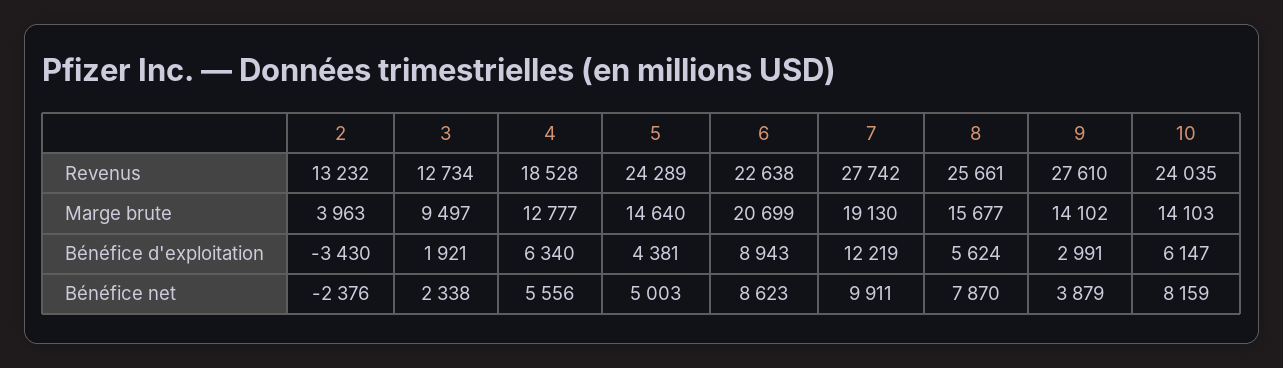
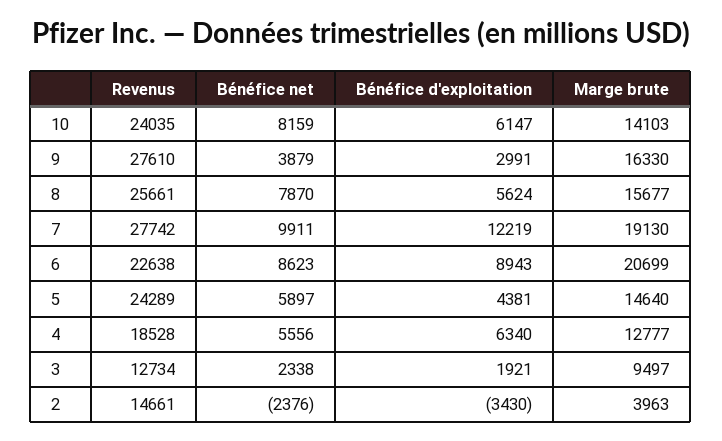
  {
    "2": {
-     "Revenus": 13232,
+     "Revenus": 14661,
      "Marge brute": 3963,
      "Bénéfice d'exploitation": -3430,
      "Bénéfice net": -2376
    },
    "3": {
      "Revenus": 12734,
      "Marge brute": 9497,
      "Bénéfice d'exploitation": 1921,
      "Bénéfice net": 2338
    },
    "4": {
      "Revenus": 18528,
      "Marge brute": 12777,
      "Bénéfice d'exploitation": 6340,
      "Bénéfice net": 5556
    },
    "5": {
      "Revenus": 24289,
      "Marge brute": 14640,
      "Bénéfice d'exploitation": 4381,
-     "Bénéfice net": 5003
+     "Bénéfice net": 5897
    },
    "6": {
      "Revenus": 22638,
      "Marge brute": 20699,
      "Bénéfice d'exploitation": 8943,
      "Bénéfice net": 8623
    },
    "7": {
      "Revenus": 27742,
      "Marge brute": 19130,
      "Bénéfice d'exploitation": 12219,
      "Bénéfice net": 9911
    },
    "8": {
      "Revenus": 25661,
      "Marge brute": 15677,
      "Bénéfice d'exploitation": 5624,
      "Bénéfice net": 7870
    },
    "9": {
      "Revenus": 27610,
-     "Marge brute": 14102,
+     "Marge brute": 16330,
      "Bénéfice d'exploitation": 2991,
      "Bénéfice net": 3879
    },
    "10": {
      "Revenus": 24035,
      "Marge brute": 14103,
      "Bénéfice d'exploitation": 6147,
      "Bénéfice net": 8159
    }
  }

